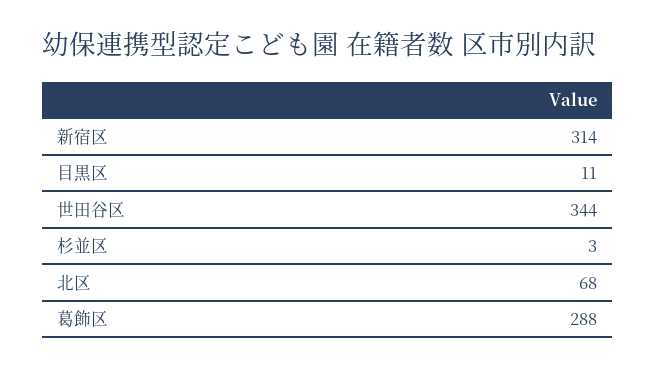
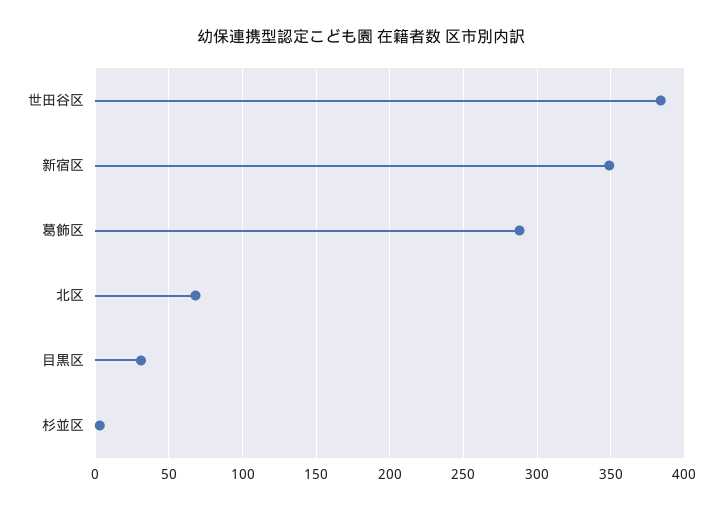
  {
-   "新宿区": 314,
+   "新宿区": 350,
-   "目黒区": 11,
+   "目黒区": 30,
-   "世田谷区": 344,
+   "世田谷区": 385,
    "杉並区": 3,
    "北区": 68,
    "葛飾区": 288
  }

